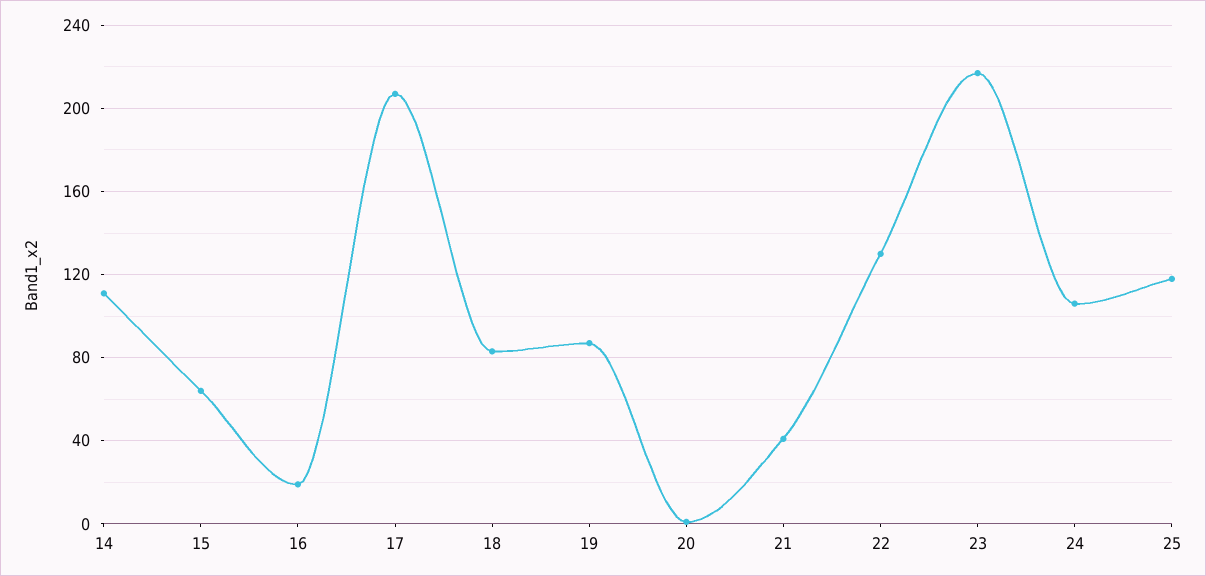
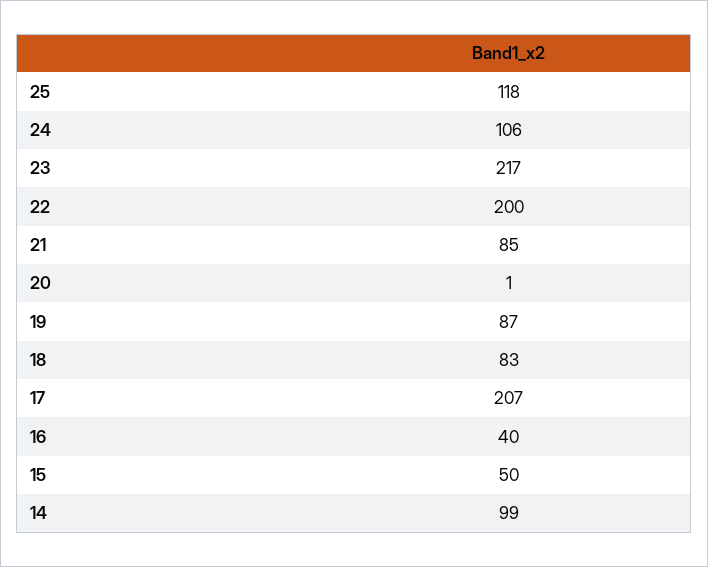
  {
-   "14": 110,
+   "14": 99,
-   "15": 65,
+   "15": 50,
-   "16": 20,
+   "16": 40,
    "17": 207,
    "18": 83,
    "19": 87,
    "20": 1,
-   "21": 40,
+   "21": 85,
-   "22": 130,
+   "22": 200,
    "23": 217,
    "24": 106,
    "25": 118
  }

